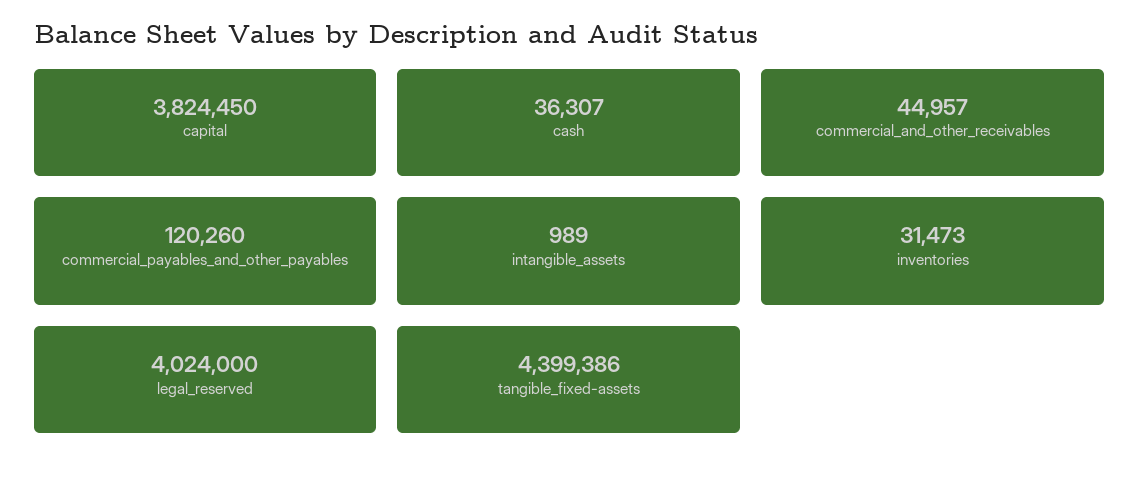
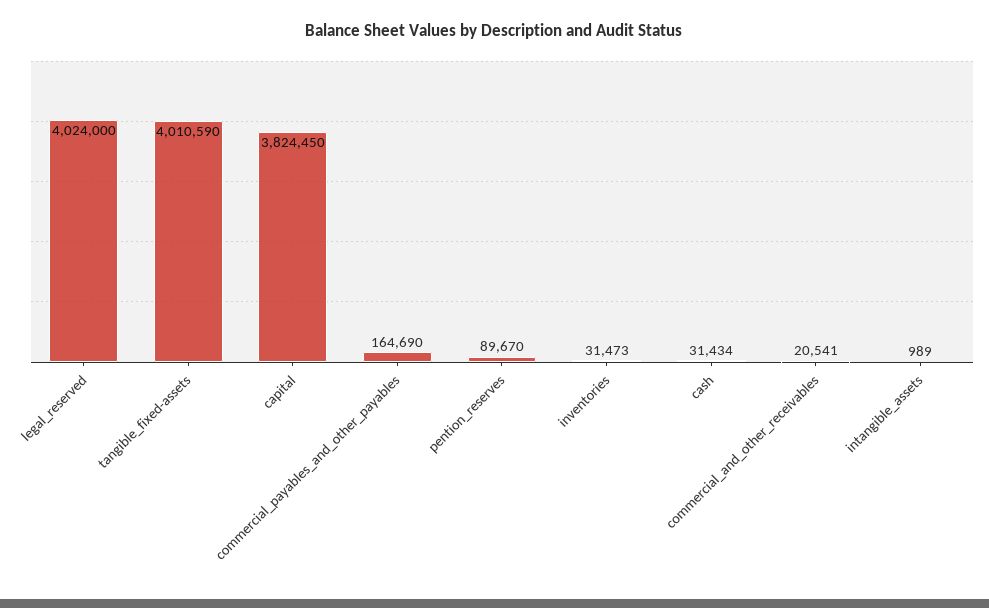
  {
    "capital": 3824450,
-   "cash": 36307,
+   "cash": 31434,
-   "commercial_and_other_receivables": 44957,
+   "commercial_and_other_receivables": 20541,
-   "commercial_payables_and_other_payables": 120260,
+   "commercial_payables_and_other_payables": 164690,
    "intangible_assets": 989,
    "inventories": 31473,
    "legal_reserved": 4024000,
-   "tangible_fixed-assets": 4399386
+   "tangible_fixed-assets": 4010590,
+   "pention_reserves": 89670
  }

